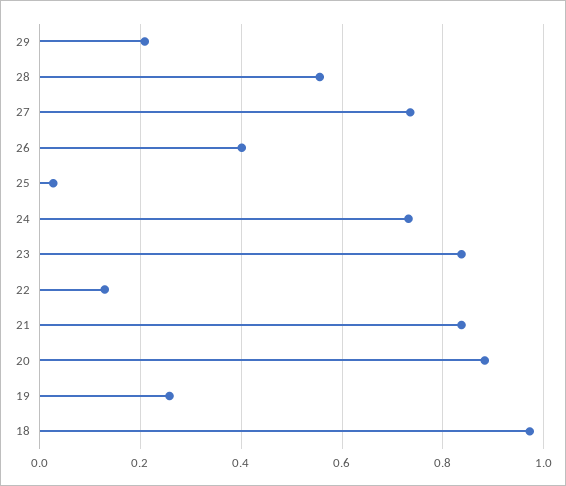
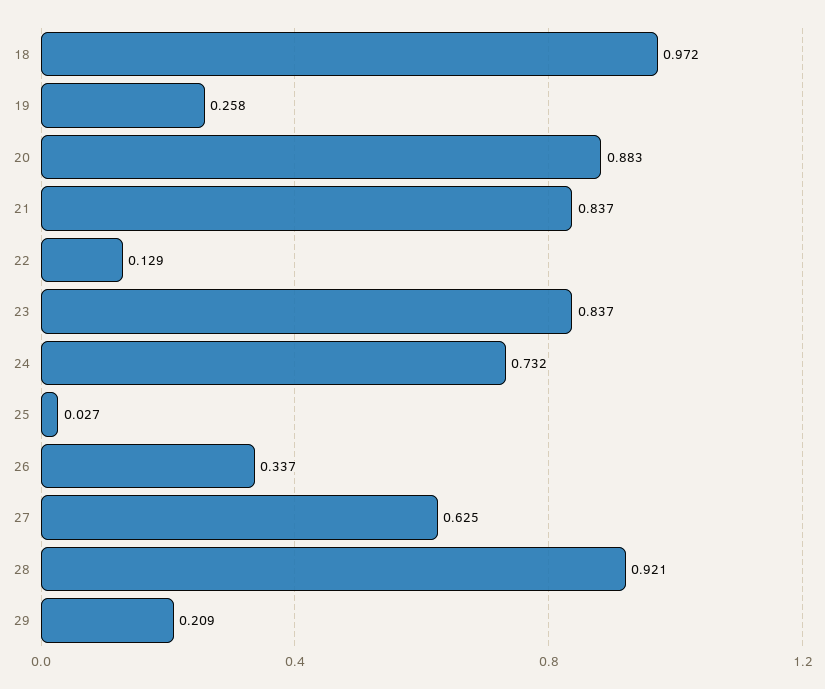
  {
    "29": 0.209,
-   "28": 0.56,
+   "28": 0.921,
-   "27": 0.74,
+   "27": 0.625,
-   "26": 0.4,
+   "26": 0.337,
    "25": 0.027,
    "24": 0.732,
    "23": 0.837,
    "22": 0.129,
    "21": 0.837,
    "20": 0.883,
    "19": 0.258,
    "18": 0.972
  }

